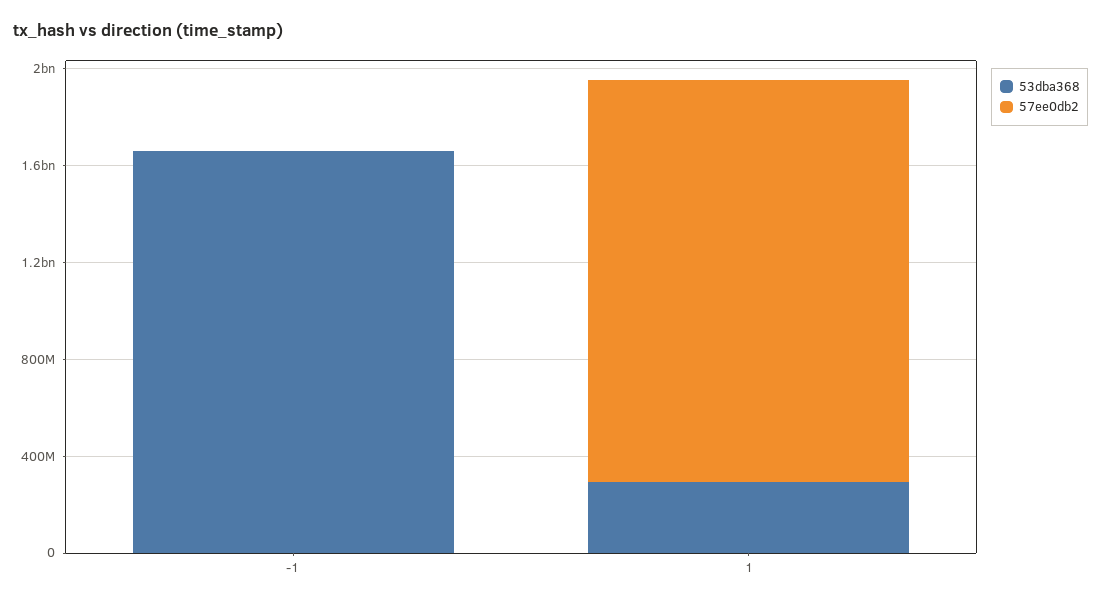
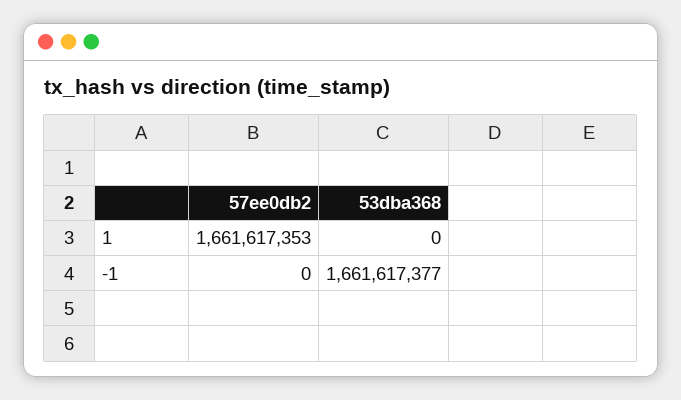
  {
    "53dba368": {
      "-1": 1661617377,
-     "1": 300000000
+     "1": 0
    },
    "57ee0db2": {
      "-1": 0,
      "1": 1661617353
    }
  }

